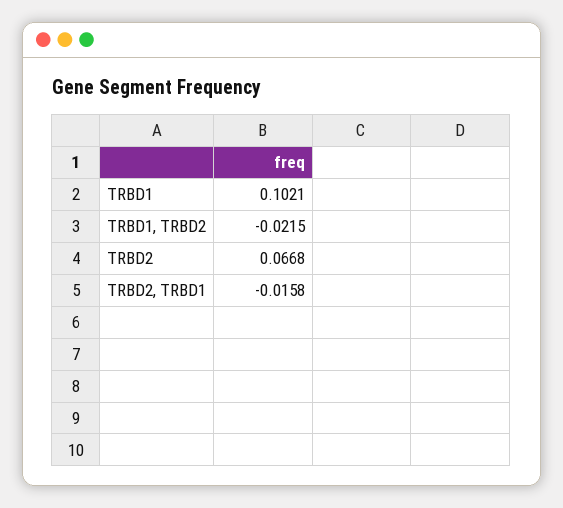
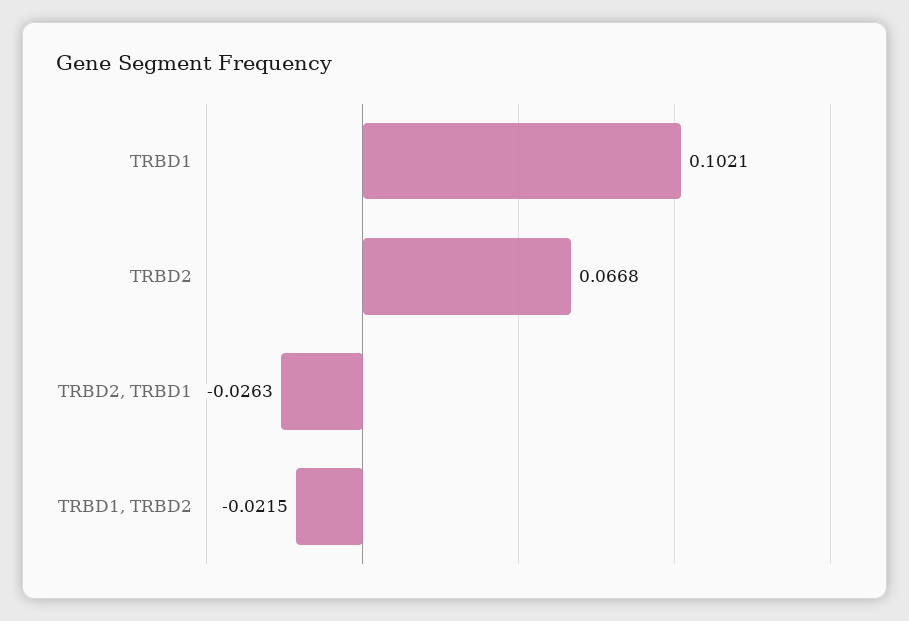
  {
    "TRBD1": 0.1021,
    "TRBD1, TRBD2": -0.0215,
    "TRBD2": 0.0668,
-   "TRBD2, TRBD1": -0.0158
+   "TRBD2, TRBD1": -0.0263
  }

